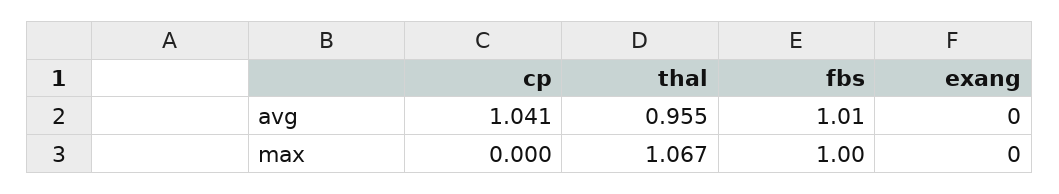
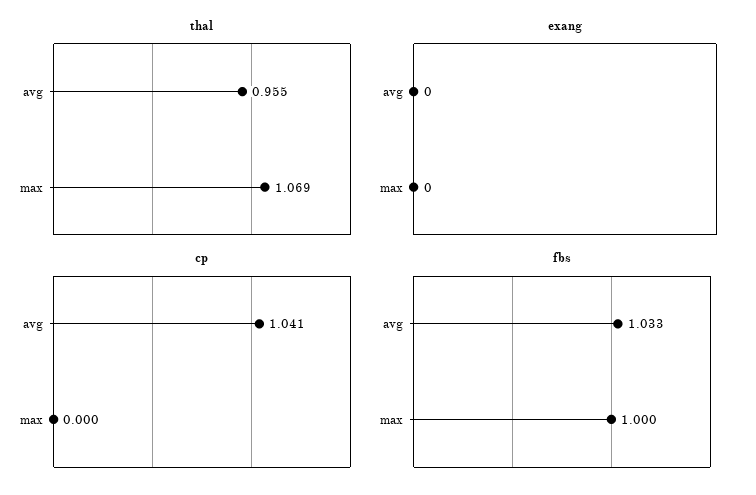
  {
    "cp": {
      "avg": 1.041,
      "max": 0
    },
    "thal": {
      "avg": 0.955,
-     "max": 1.067
+     "max": 1.069
    },
    "fbs": {
-     "avg": 1.01,
+     "avg": 1.033,
      "max": 1
    },
    "exang": {
      "avg": 0,
      "max": 0
    }
  }

